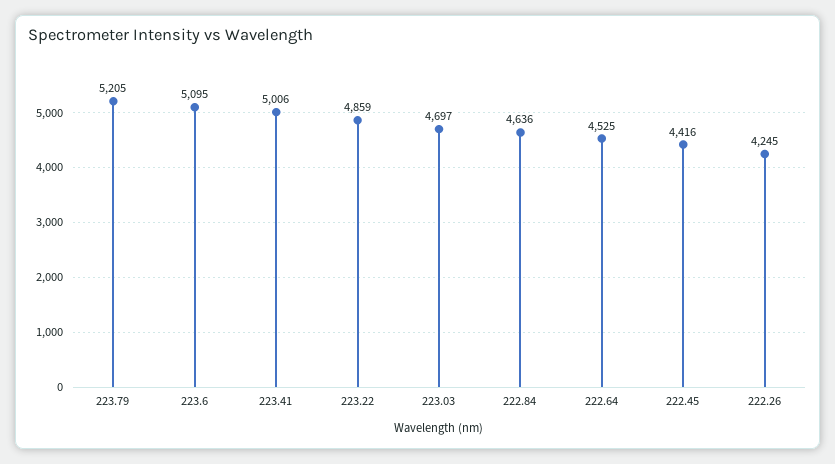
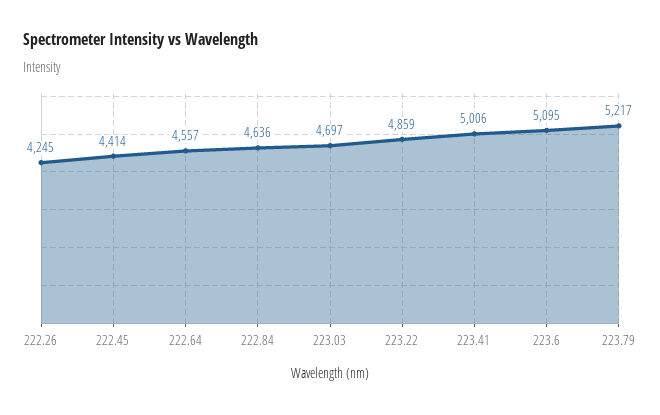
  {
-   "223.79": 5205,
+   "223.79": 5217,
    "223.6": 5095,
    "223.41": 5006,
    "223.22": 4859,
    "223.03": 4697,
    "222.84": 4636,
-   "222.64": 4525,
+   "222.64": 4557,
-   "222.45": 4416,
+   "222.45": 4414,
    "222.26": 4245
  }

